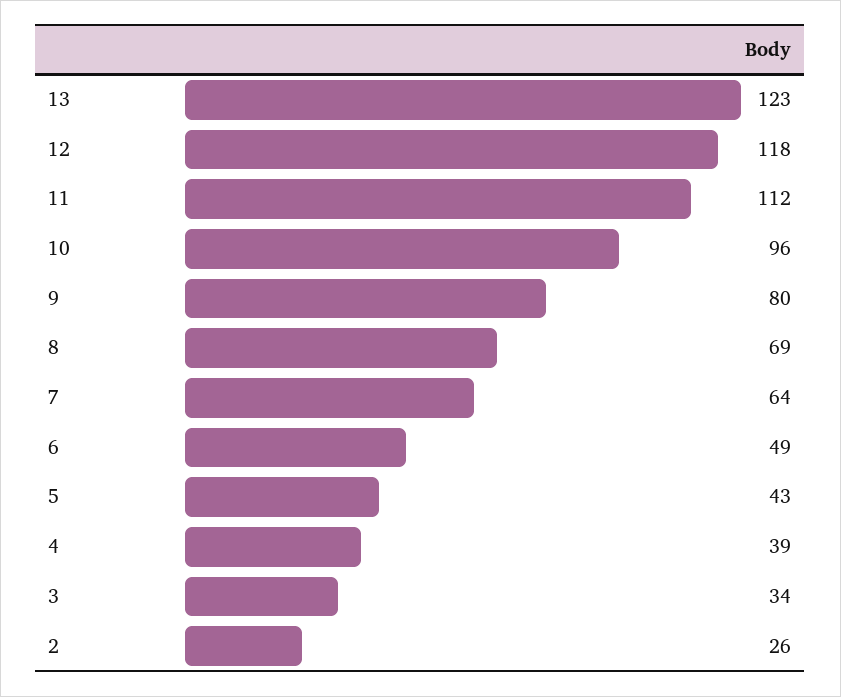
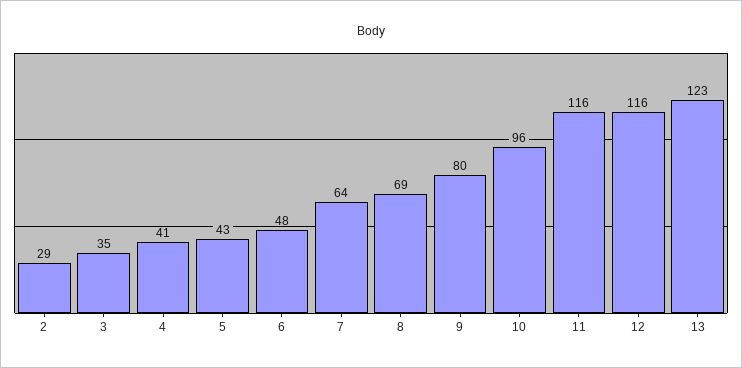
  {
    "13": 123,
-   "12": 118,
+   "12": 116,
-   "11": 112,
+   "11": 116,
    "10": 96,
    "9": 80,
    "8": 69,
    "7": 64,
-   "6": 49,
+   "6": 48,
    "5": 43,
-   "4": 39,
+   "4": 41,
-   "3": 34,
+   "3": 35,
-   "2": 26
+   "2": 29
  }

